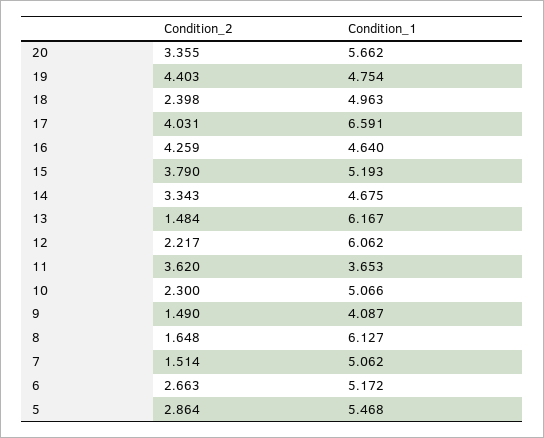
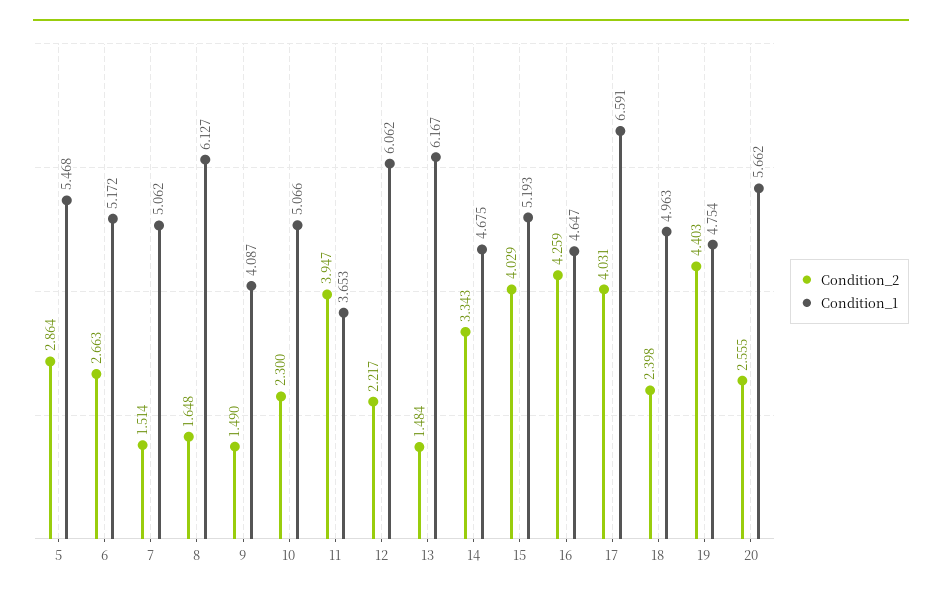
  {
    "Condition_2": {
-     "20": 3.355,
+     "20": 2.555,
      "19": 4.403,
      "18": 2.398,
      "17": 4.031,
      "16": 4.259,
-     "15": 3.79,
+     "15": 4.029,
      "14": 3.343,
      "13": 1.484,
      "12": 2.217,
-     "11": 3.62,
+     "11": 3.947,
      "10": 2.3,
      "9": 1.49,
      "8": 1.648,
      "7": 1.514,
      "6": 2.663,
      "5": 2.864
    },
    "Condition_1": {
      "20": 5.662,
      "19": 4.754,
      "18": 4.963,
      "17": 6.591,
-     "16": 4.64,
+     "16": 4.647,
      "15": 5.193,
      "14": 4.675,
      "13": 6.167,
      "12": 6.062,
      "11": 3.653,
      "10": 5.066,
      "9": 4.087,
      "8": 6.127,
      "7": 5.062,
      "6": 5.172,
      "5": 5.468
    }
  }

